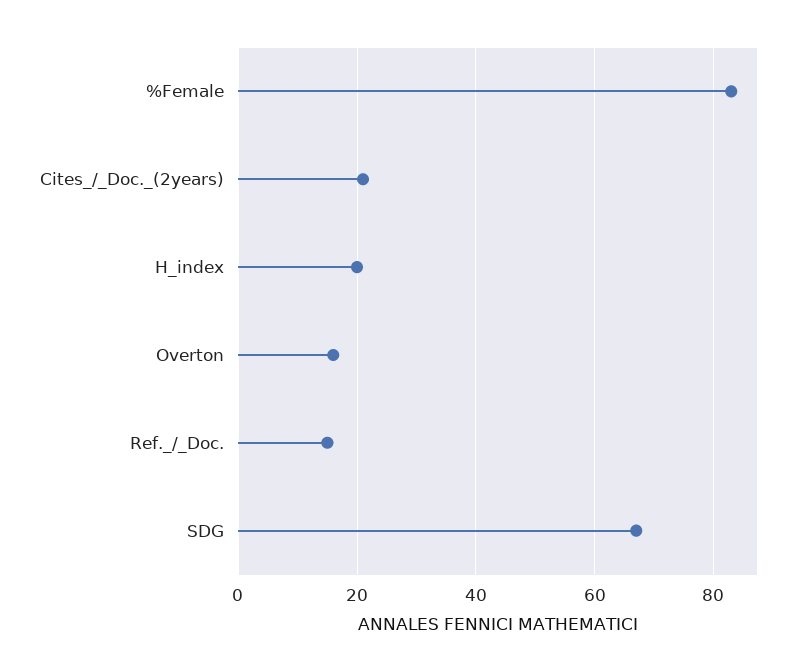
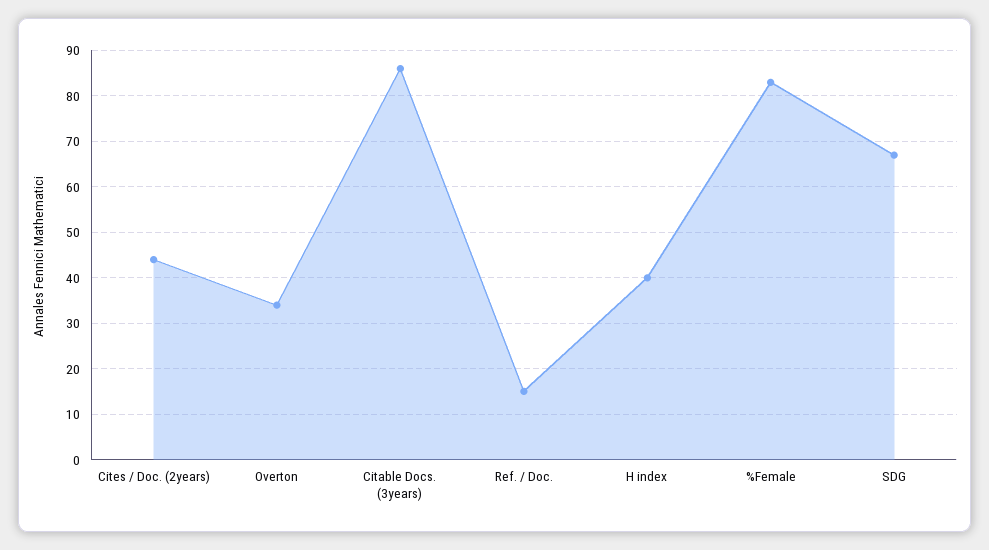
  {
    "%Female": 85,
-   "Cites_/_Doc._(2years)": 20,
+   "Cites_/_Doc._(2years)": 45,
-   "H_index": 20,
+   "H_index": 40,
-   "Overton": 15,
+   "Overton": 35,
    "Ref._/_Doc.": 15,
-   "SDG": 65
+   "SDG": 65,
+   "Citable Docs. (3years)": 85
  }

